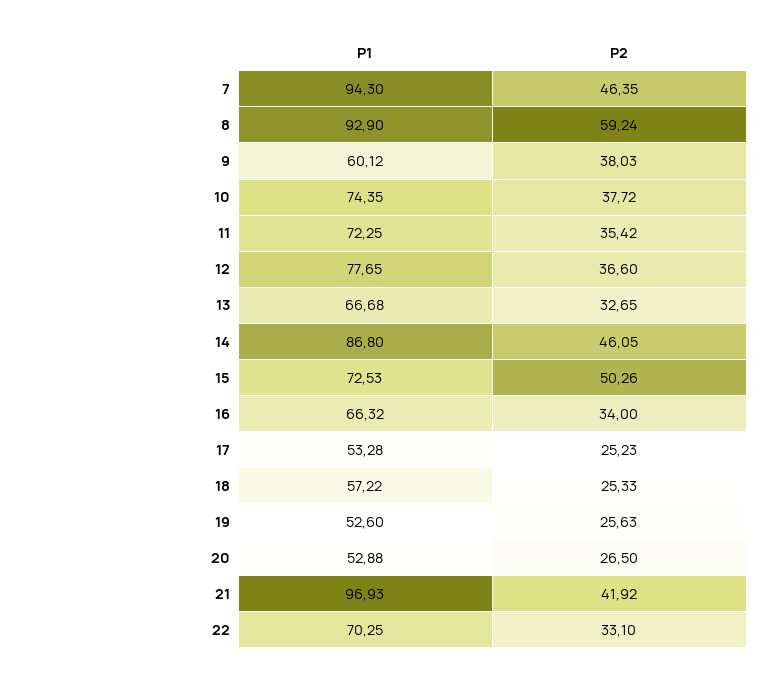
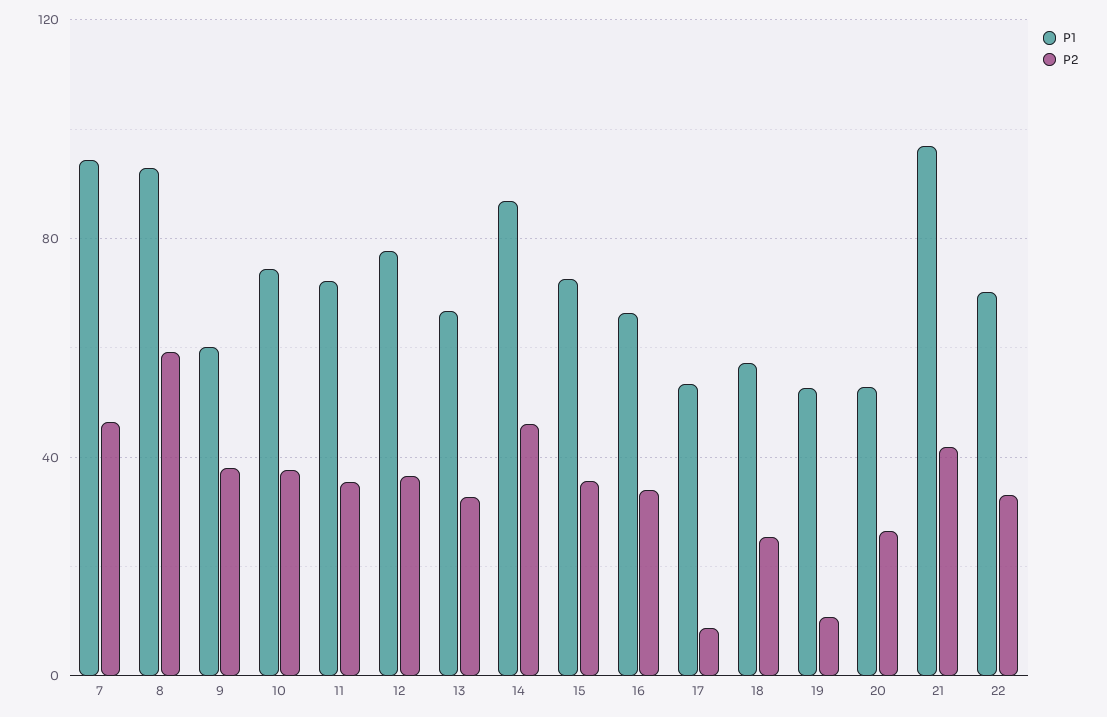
  {
    "P1": {
      "7": 94.3,
      "8": 92.9,
      "9": 60.12,
      "10": 74.35,
      "11": 72.25,
      "12": 77.65,
      "13": 66.68,
      "14": 86.8,
      "15": 72.53,
      "16": 66.32,
      "17": 53.28,
      "18": 57.22,
      "19": 52.6,
      "20": 52.88,
      "21": 96.93,
      "22": 70.25
    },
    "P2": {
      "7": 46.35,
      "8": 59.24,
      "9": 38.03,
      "10": 37.72,
      "11": 35.42,
      "12": 36.6,
      "13": 32.65,
      "14": 46.05,
-     "15": 50.26,
+     "15": 35,
      "16": 34,
-     "17": 25.23,
+     "17": 10,
      "18": 25.33,
-     "19": 25.63,
+     "19": 10,
      "20": 26.5,
      "21": 41.92,
      "22": 33.1
    }
  }

